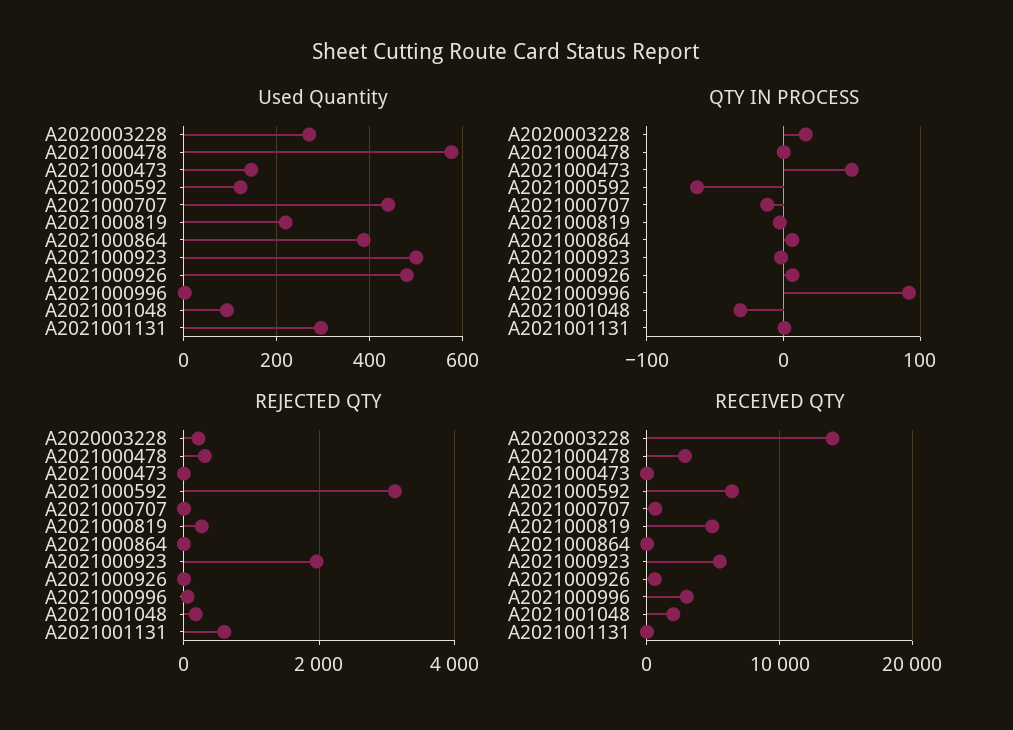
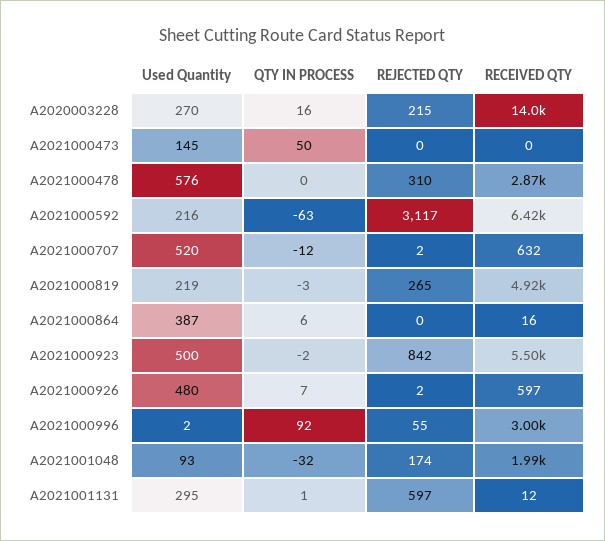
  {
    "Used Quantity": {
      "A2020003228": 270,
      "A2021000478": 576,
      "A2021000473": 145,
-     "A2021000592": 120,
+     "A2021000592": 216,
-     "A2021000707": 440,
+     "A2021000707": 520,
      "A2021000819": 219,
      "A2021000864": 387,
      "A2021000923": 500,
      "A2021000926": 480,
      "A2021000996": 2,
      "A2021001048": 93,
      "A2021001131": 295
    },
    "QTY IN PROCESS": {
      "A2020003228": 16,
      "A2021000478": 0,
      "A2021000473": 50,
      "A2021000592": -63,
      "A2021000707": -12,
      "A2021000819": -3,
      "A2021000864": 6,
      "A2021000923": -2,
      "A2021000926": 7,
      "A2021000996": 92,
      "A2021001048": -32,
      "A2021001131": 1
    },
    "REJECTED QTY": {
      "A2020003228": 215,
      "A2021000478": 310,
      "A2021000473": 0,
      "A2021000592": 3117,
      "A2021000707": 2,
      "A2021000819": 265,
      "A2021000864": 0,
-     "A2021000923": 2000,
+     "A2021000923": 842,
      "A2021000926": 2,
      "A2021000996": 55,
      "A2021001048": 174,
      "A2021001131": 597
    },
    "RECEIVED QTY": {
      "A2020003228": 14000,
      "A2021000478": 2870,
      "A2021000473": 0,
      "A2021000592": 6420,
      "A2021000707": 632,
      "A2021000819": 4920,
      "A2021000864": 16,
      "A2021000923": 5500,
      "A2021000926": 597,
      "A2021000996": 3000,
      "A2021001048": 1990,
      "A2021001131": 12
    }
  }

